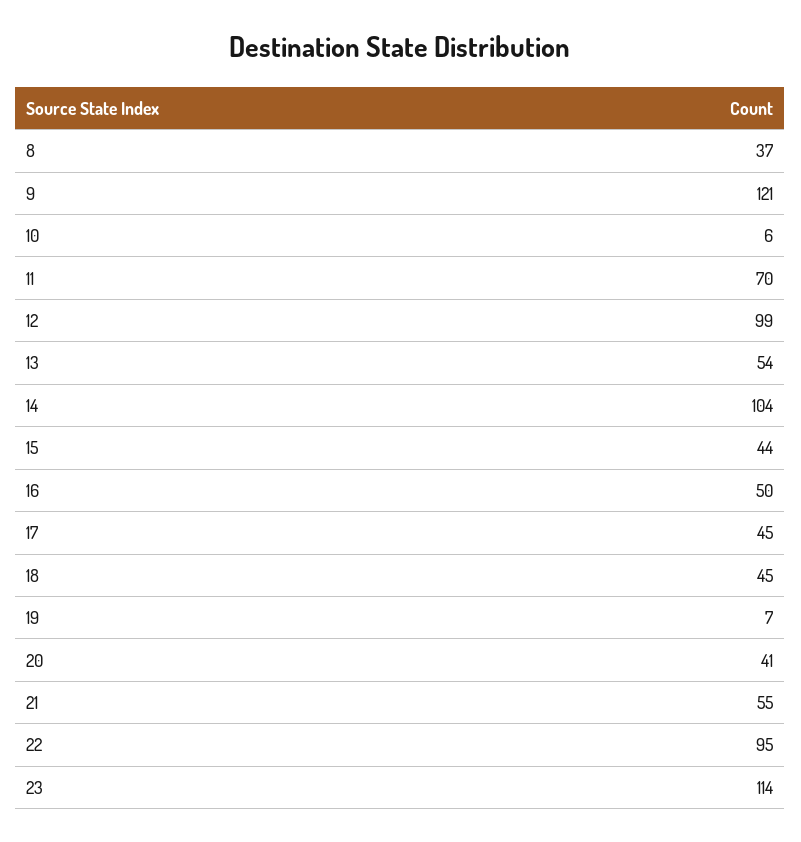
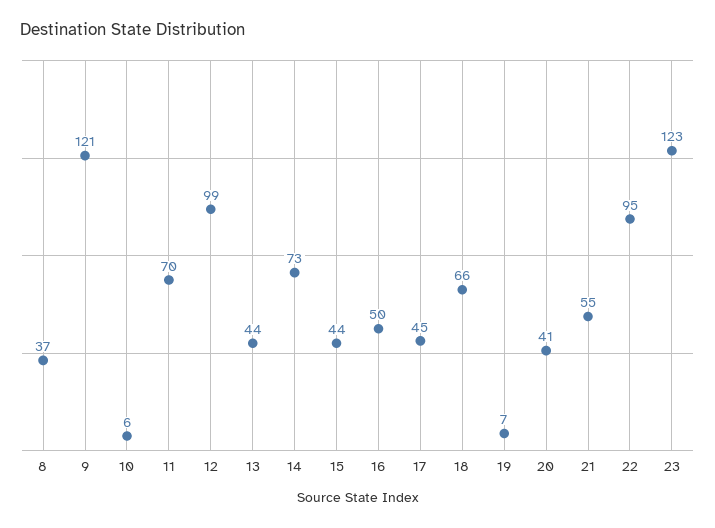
  {
    "8": 37,
    "9": 121,
    "10": 6,
    "11": 70,
    "12": 99,
-   "13": 54,
+   "13": 44,
-   "14": 104,
+   "14": 73,
    "15": 44,
    "16": 50,
    "17": 45,
-   "18": 45,
+   "18": 66,
    "19": 7,
    "20": 41,
    "21": 55,
    "22": 95,
-   "23": 114
+   "23": 123
  }

